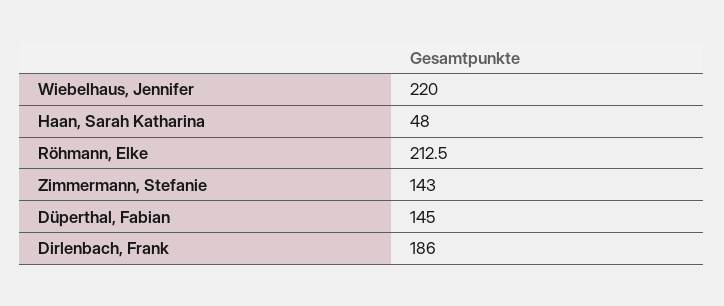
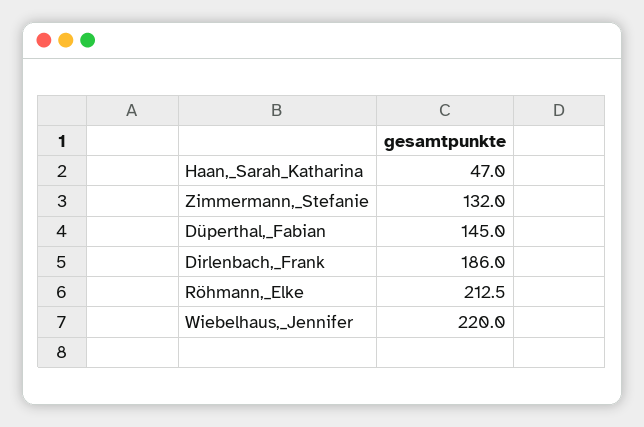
  {
    "Wiebelhaus, Jennifer": 220,
-   "Haan, Sarah Katharina": 48,
+   "Haan, Sarah Katharina": 47,
    "Röhmann, Elke": 212.5,
-   "Zimmermann, Stefanie": 143,
+   "Zimmermann, Stefanie": 132,
    "Düperthal, Fabian": 145,
    "Dirlenbach, Frank": 186
  }

